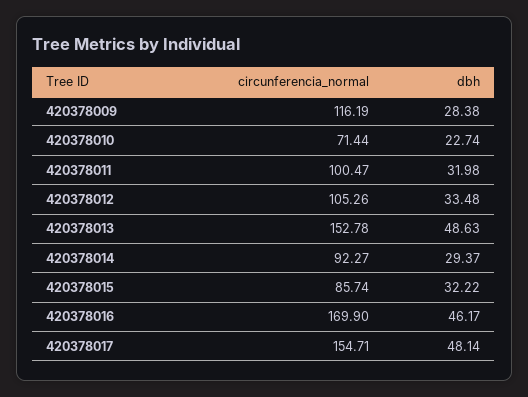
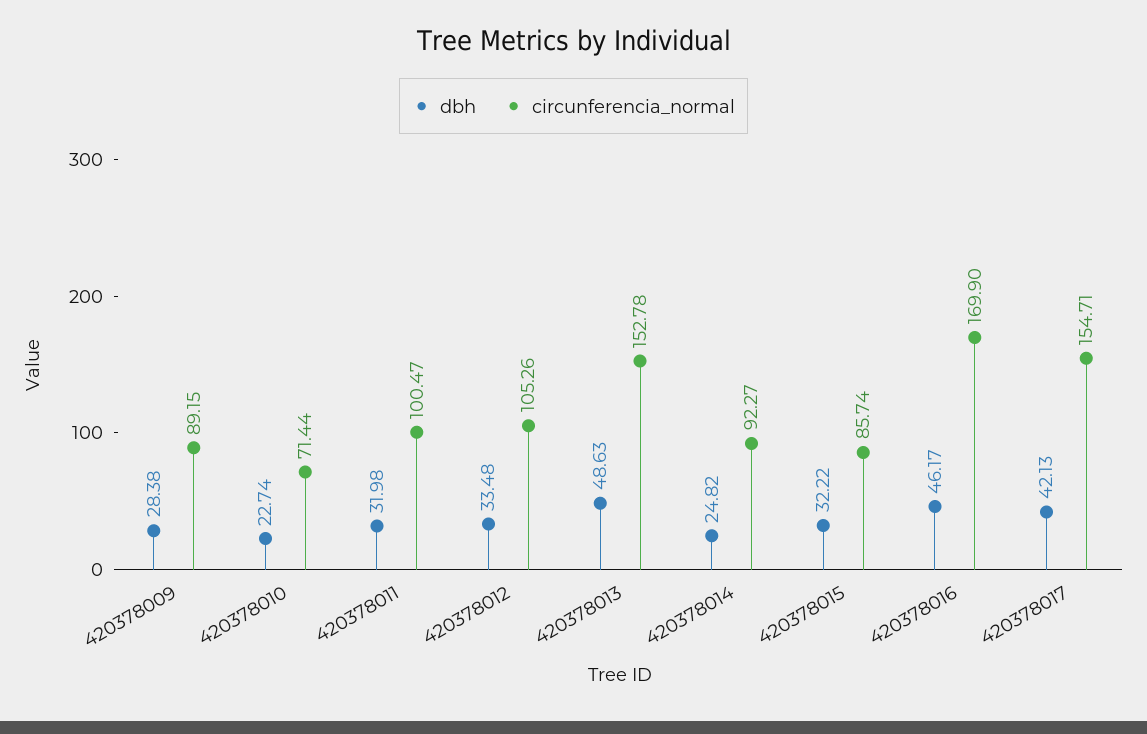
  {
    "circunferencia_normal": {
-     "420378009": 116.19,
+     "420378009": 89.15,
      "420378010": 71.44,
      "420378011": 100.47,
      "420378012": 105.26,
      "420378013": 152.78,
      "420378014": 92.27,
      "420378015": 85.74,
      "420378016": 169.9,
      "420378017": 154.71
    },
    "dbh": {
      "420378009": 28.38,
      "420378010": 22.74,
      "420378011": 31.98,
      "420378012": 33.48,
      "420378013": 48.63,
-     "420378014": 29.37,
+     "420378014": 24.82,
      "420378015": 32.22,
      "420378016": 46.17,
-     "420378017": 48.14
+     "420378017": 42.13
    }
  }

